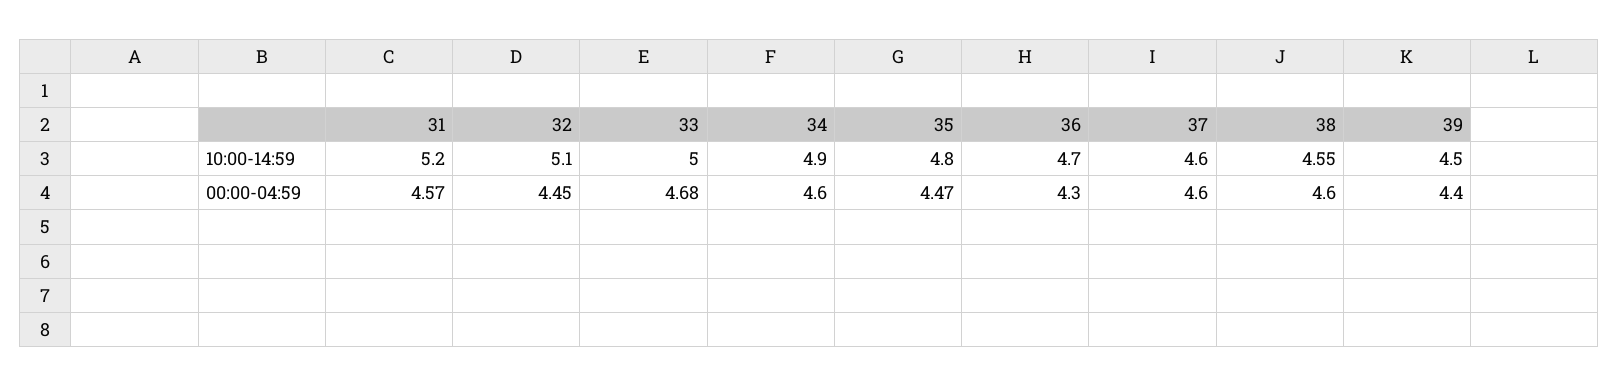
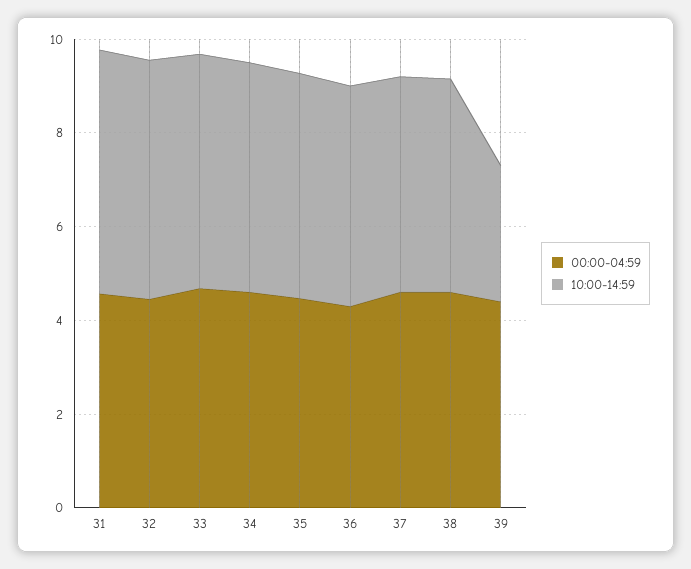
  {
    "10:00-14:59": {
      "31": 5.2,
      "32": 5.1,
      "33": 5,
      "34": 4.9,
      "35": 4.8,
      "36": 4.7,
      "37": 4.6,
      "38": 4.55,
-     "39": 4.5
+     "39": 3
    },
    "00:00-04:59": {
      "31": 4.57,
      "32": 4.45,
      "33": 4.68,
      "34": 4.6,
      "35": 4.47,
      "36": 4.3,
      "37": 4.6,
      "38": 4.6,
      "39": 4.4
    }
  }

